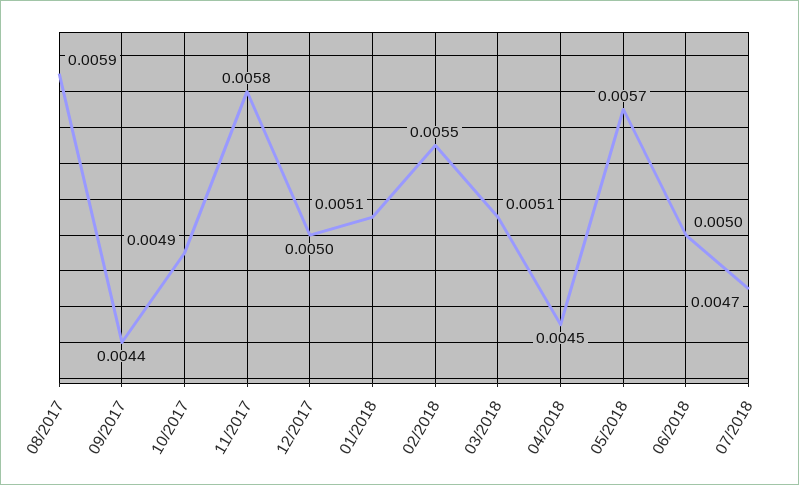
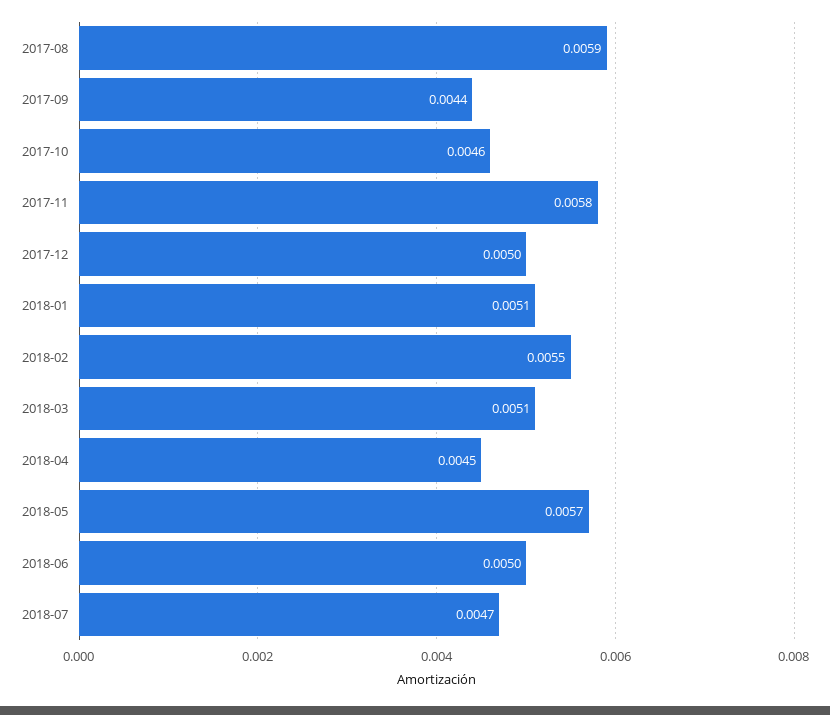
  {
    "08/2017": 0.0059,
    "09/2017": 0.0044,
-   "10/2017": 0.0049,
+   "10/2017": 0.0046,
    "11/2017": 0.0058,
    "12/2017": 0.005,
    "01/2018": 0.0051,
    "02/2018": 0.0055,
    "03/2018": 0.0051,
    "04/2018": 0.0045,
    "05/2018": 0.0057,
    "06/2018": 0.005,
    "07/2018": 0.0047
  }

